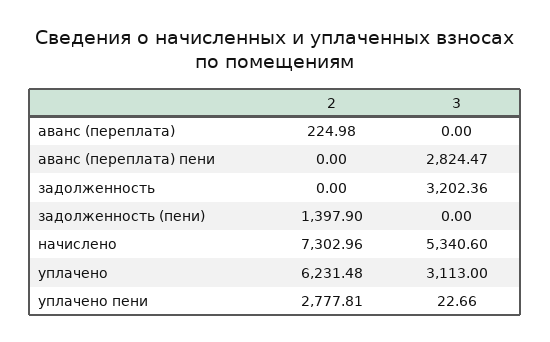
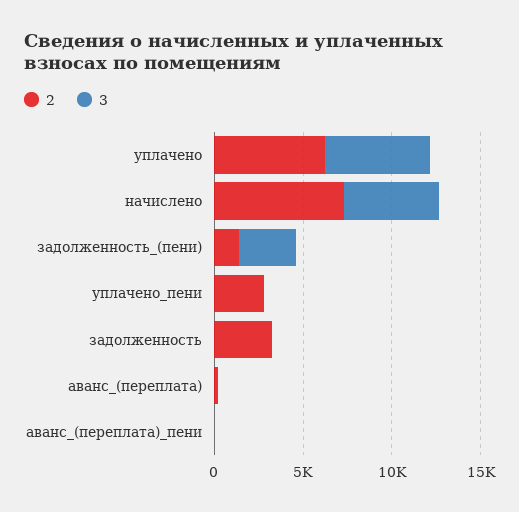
  {
    "2": {
      "аванс (переплата)": 224.98,
      "аванс (переплата) пени": 0,
-     "задолженность": 0,
+     "задолженность": 3000,
      "задолженность (пени)": 1397.9,
      "начислено": 7302.96,
      "уплачено": 6231.48,
      "уплачено пени": 2777.81
    },
    "3": {
      "аванс (переплата)": 0,
-     "аванс (переплата) пени": 2824.47,
+     "аванс (переплата) пени": 0,
-     "задолженность": 3202.36,
+     "задолженность": 0,
-     "задолженность (пени)": 0,
+     "задолженность (пени)": 3000,
      "начислено": 5340.6,
-     "уплачено": 3113,
+     "уплачено": 6000,
      "уплачено пени": 22.66
    }
  }

